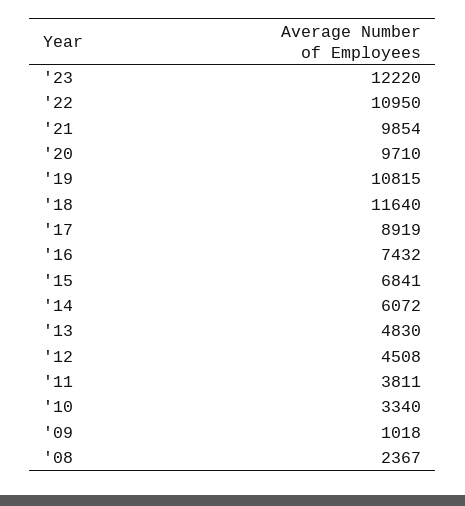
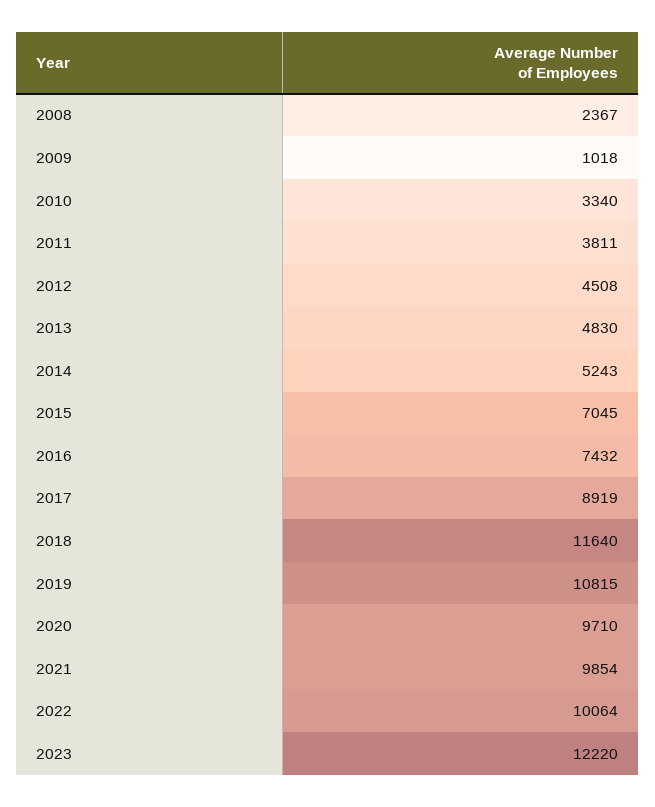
  {
    "'23": 12220,
-   "'22": 10950,
+   "'22": 10064,
    "'21": 9854,
    "'20": 9710,
    "'19": 10815,
    "'18": 11640,
    "'17": 8919,
    "'16": 7432,
-   "'15": 6841,
+   "'15": 7045,
-   "'14": 6072,
+   "'14": 5243,
    "'13": 4830,
    "'12": 4508,
    "'11": 3811,
    "'10": 3340,
    "'09": 1018,
    "'08": 2367
  }

